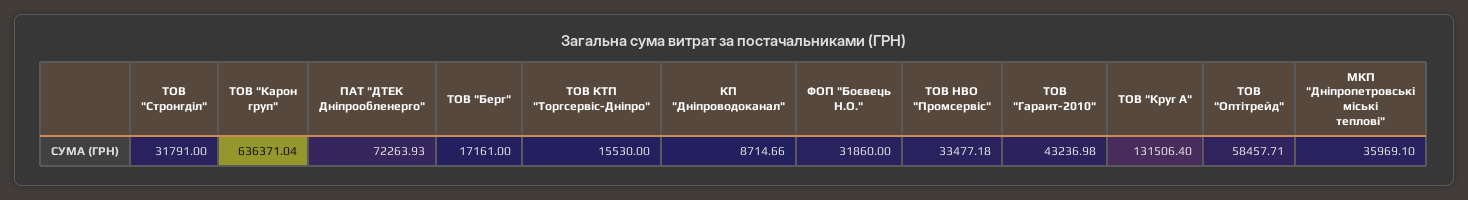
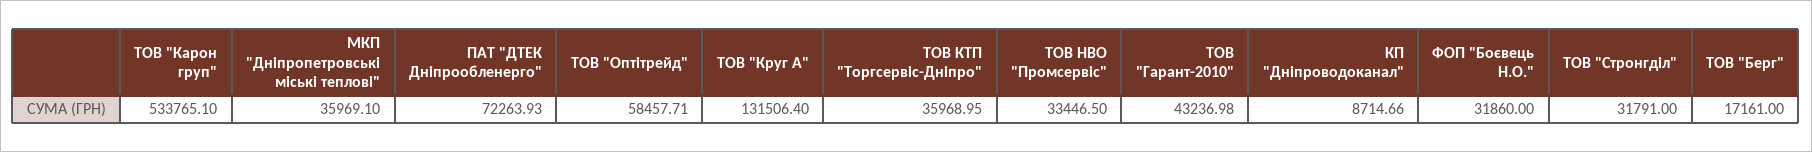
  {
    "ТОВ \"Стронгділ\"": 31791,
-   "ТОВ \"Карон груп\"": 636371.04,
+   "ТОВ \"Карон груп\"": 533765.1,
    "ПАТ \"ДТЕК Дніпрообленерго\"": 72263.93,
    "ТОВ \"Берг\"": 17161,
-   "ТОВ КТП \"Торгсервіс-Дніпро\"": 15530,
+   "ТОВ КТП \"Торгсервіс-Дніпро\"": 35968.95,
    "КП \"Дніпроводоканал\"": 8714.66,
    "ФОП \"Боєвець Н.О.\"": 31860,
-   "ТОВ НВО \"Промсервіс\"": 33477.18,
+   "ТОВ НВО \"Промсервіс\"": 33446.5,
    "ТОВ \"Гарант-2010\"": 43236.98,
    "ТОВ \"Круг А\"": 131506.4,
    "ТОВ \"Оптітрейд\"": 58457.71,
    "МКП \"Дніпропетровські міські теплові\"": 35969.1
  }

